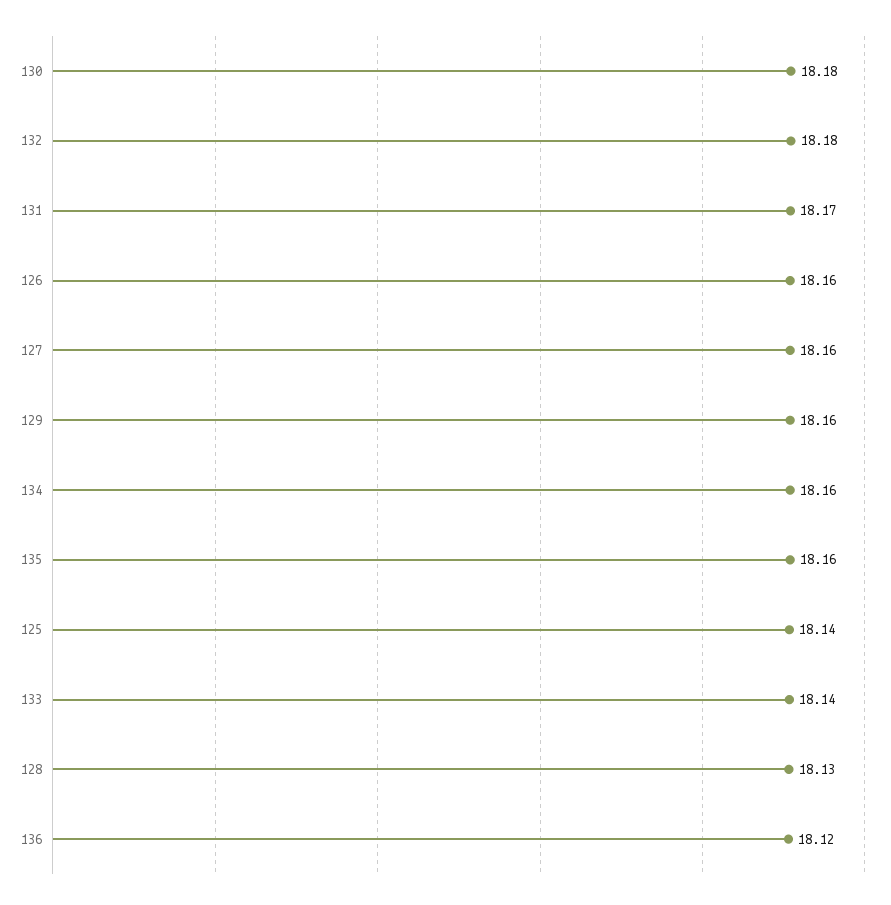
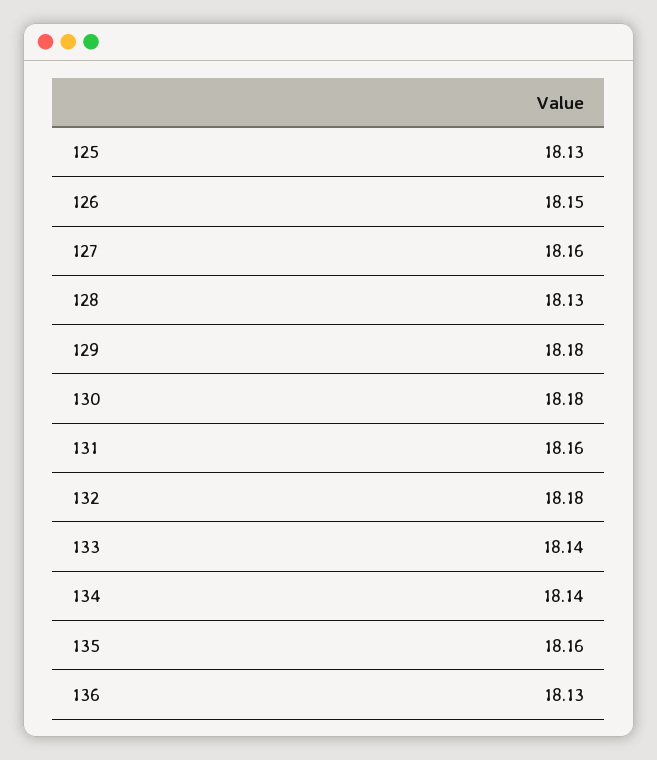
  {
    "130": 18.18,
    "132": 18.18,
-   "131": 18.17,
+   "131": 18.16,
-   "126": 18.16,
+   "126": 18.15,
    "127": 18.16,
-   "129": 18.16,
+   "129": 18.18,
-   "134": 18.16,
+   "134": 18.14,
    "135": 18.16,
-   "125": 18.14,
+   "125": 18.13,
    "133": 18.14,
    "128": 18.13,
-   "136": 18.12
+   "136": 18.13
  }

